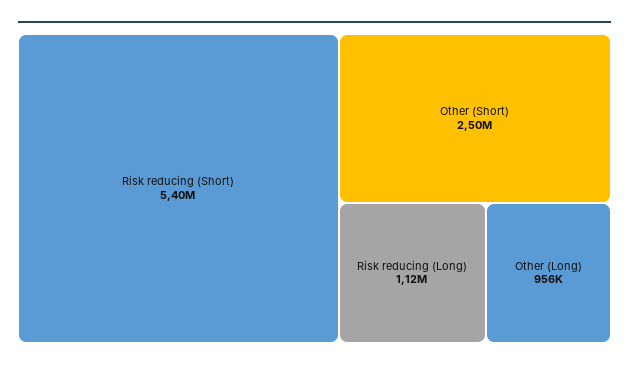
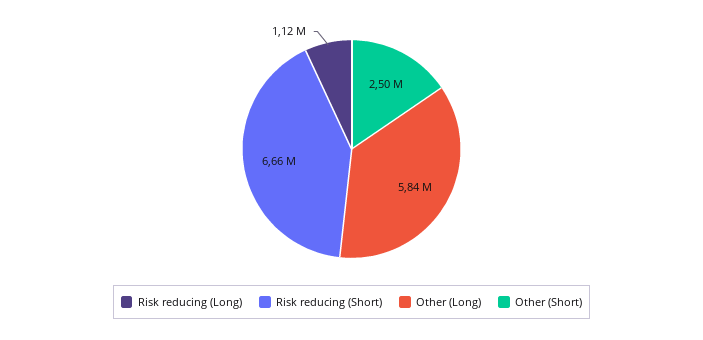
  {
-   "Risk reducing (Short)": 5400000,
+   "Risk reducing (Short)": 6660000,
    "Other (Short)": 2500000,
    "Risk reducing (Long)": 1120000,
-   "Other (Long)": 956000
+   "Other (Long)": 5840000
  }

